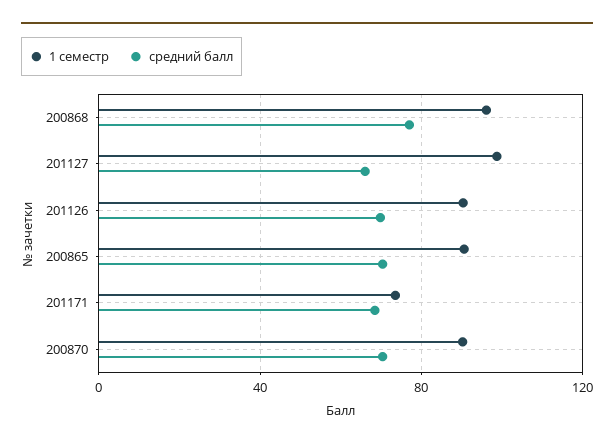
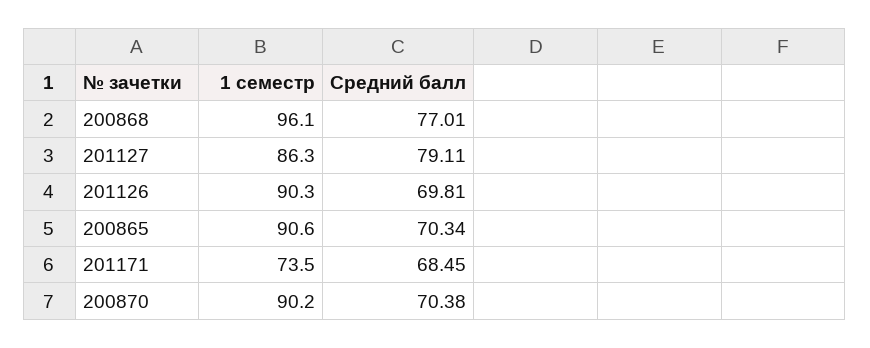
  {
    "1 семестр": {
      "200868": 96.1,
-     "201127": 100,
+     "201127": 86.3,
      "201126": 90.3,
      "200865": 90.6,
      "201171": 73.5,
      "200870": 90.2
    },
    "средний балл": {
      "200868": 77.01,
-     "201127": 65,
+     "201127": 79.11,
      "201126": 69.81,
      "200865": 70.34,
      "201171": 68.45,
      "200870": 70.38
    }
  }

